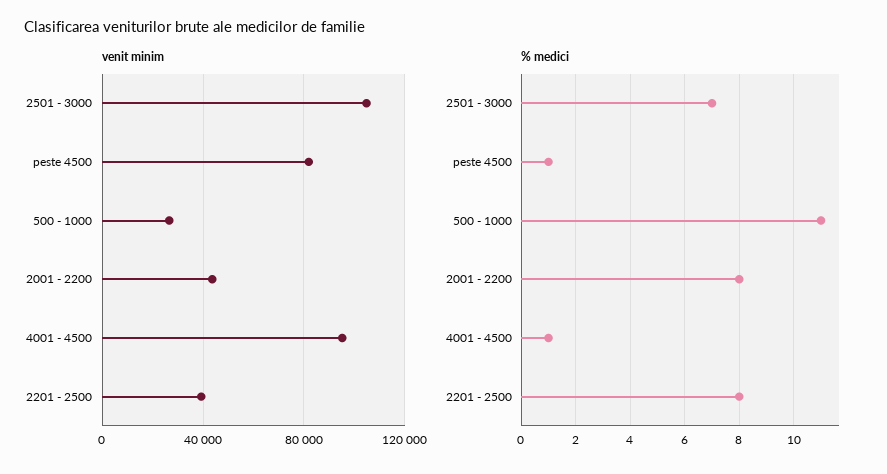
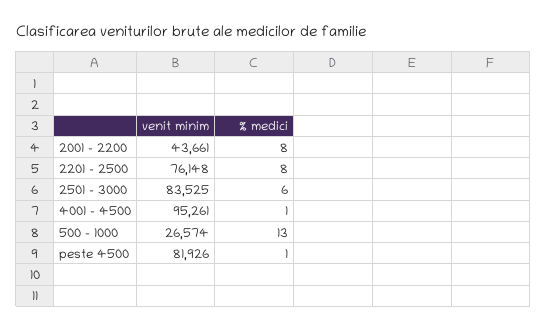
  {
    "venit minim": {
-     "2501 - 3000": 105000,
+     "2501 - 3000": 83525,
      "peste 4500": 81926,
      "500 - 1000": 26574,
      "2001 - 2200": 43661,
      "4001 - 4500": 95261,
-     "2201 - 2500": 40000
+     "2201 - 2500": 76148
    },
    "% medici": {
-     "2501 - 3000": 7,
+     "2501 - 3000": 6,
      "peste 4500": 1,
-     "500 - 1000": 11,
+     "500 - 1000": 13,
      "2001 - 2200": 8,
      "4001 - 4500": 1,
      "2201 - 2500": 8
    }
  }

